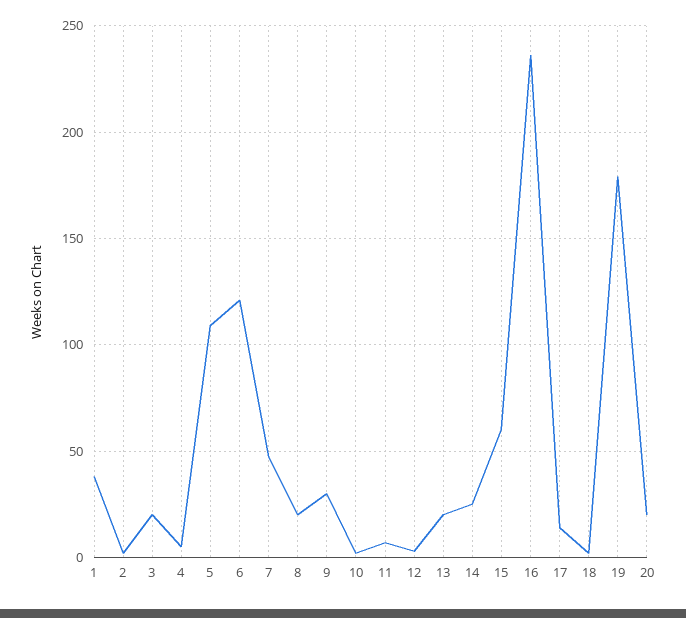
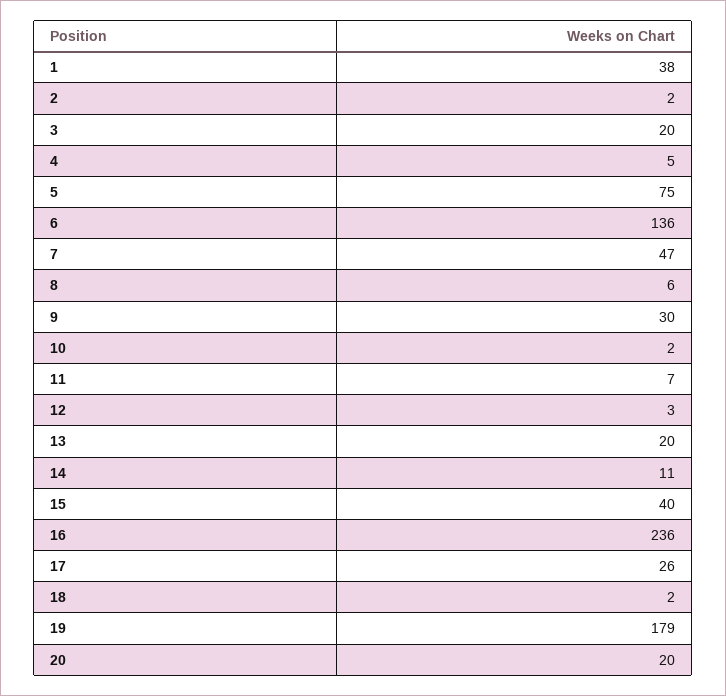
  {
    "1": 38,
    "2": 2,
    "3": 20,
    "4": 5,
-   "5": 110,
+   "5": 75,
-   "6": 120,
+   "6": 136,
    "7": 47,
-   "8": 20,
+   "8": 6,
    "9": 30,
    "10": 2,
    "11": 7,
    "12": 3,
    "13": 20,
-   "14": 25,
+   "14": 11,
-   "15": 60,
+   "15": 40,
    "16": 236,
-   "17": 15,
+   "17": 26,
    "18": 2,
    "19": 179,
    "20": 20
  }

